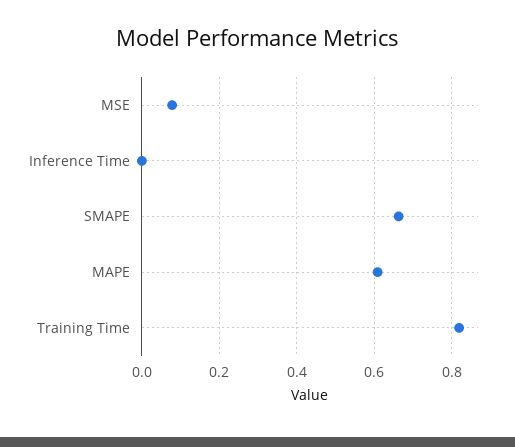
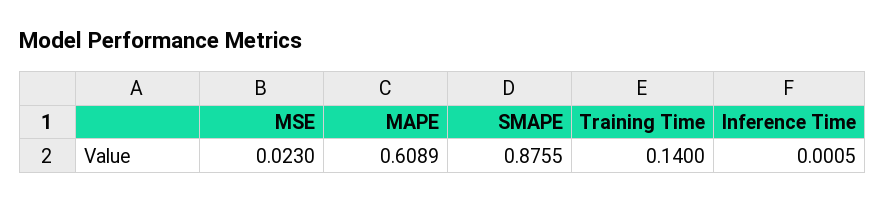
  {
-   "MSE": 0.08,
+   "MSE": 0.023,
    "Inference Time": 0.0005,
-   "SMAPE": 0.66,
+   "SMAPE": 0.8755,
    "MAPE": 0.6089,
-   "Training Time": 0.82
+   "Training Time": 0.14
  }

